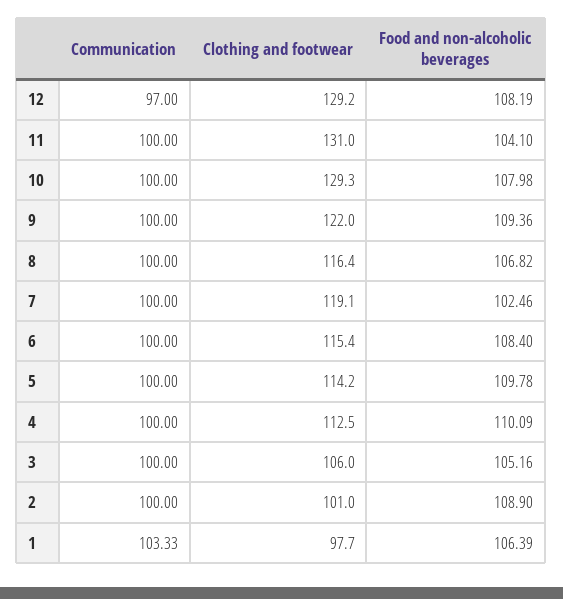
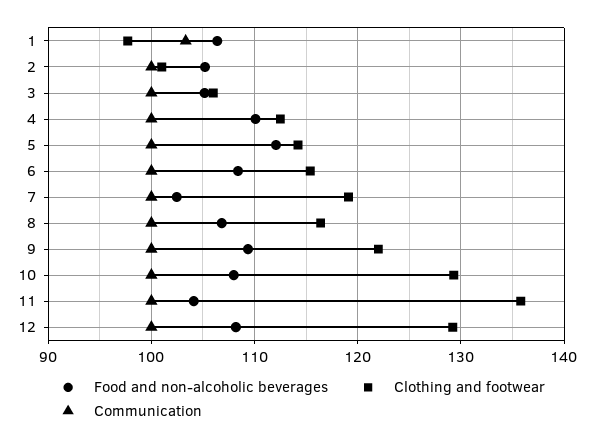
  {
    "Communication": {
-     "12": 97,
+     "12": 100,
      "11": 100,
      "10": 100,
      "9": 100,
      "8": 100,
      "7": 100,
      "6": 100,
      "5": 100,
      "4": 100,
      "3": 100,
      "2": 100,
      "1": 103.33
    },
    "Clothing and footwear": {
      "12": 129.2,
-     "11": 131,
+     "11": 136,
      "10": 129.3,
      "9": 122,
      "8": 116.4,
      "7": 119.1,
      "6": 115.4,
      "5": 114.2,
      "4": 112.5,
      "3": 106,
      "2": 101,
      "1": 97.7
    },
    "Food and non-alcoholic beverages": {
      "12": 108.19,
      "11": 104.1,
      "10": 107.98,
      "9": 109.36,
      "8": 106.82,
      "7": 102.46,
      "6": 108.4,
-     "5": 109.78,
+     "5": 112,
      "4": 110.09,
      "3": 105.16,
-     "2": 108.9,
+     "2": 105,
      "1": 106.39
    }
  }

